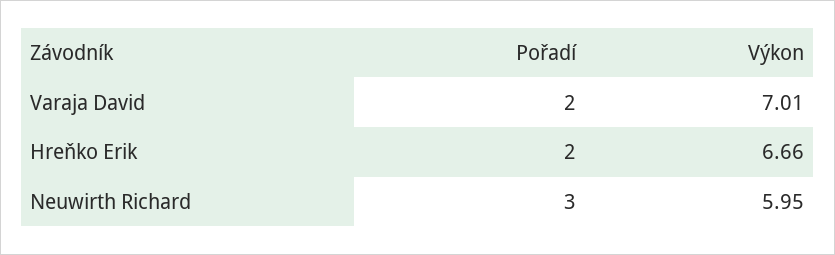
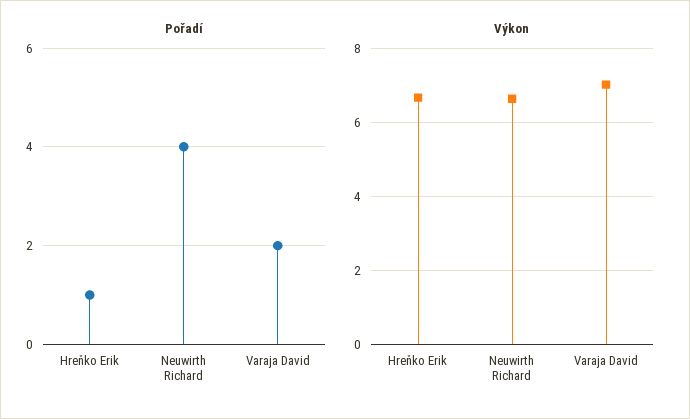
  {
    "Pořadí": {
      "Varaja David": 2,
-     "Hreňko Erik": 2,
+     "Hreňko Erik": 1,
-     "Neuwirth Richard": 3
+     "Neuwirth Richard": 4
    },
    "Výkon": {
      "Varaja David": 7.01,
      "Hreňko Erik": 6.66,
-     "Neuwirth Richard": 5.95
+     "Neuwirth Richard": 6.6
    }
  }

